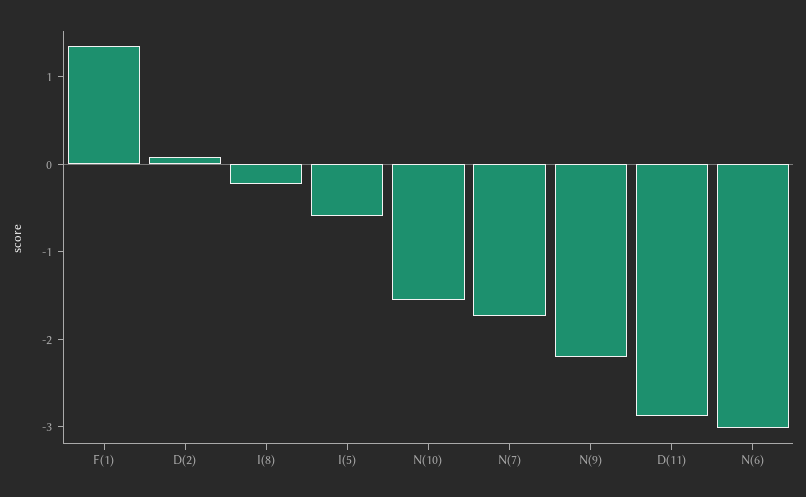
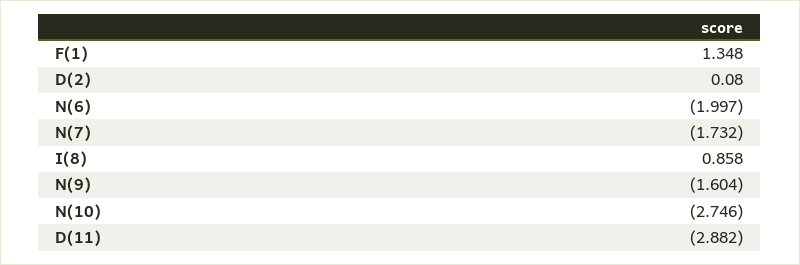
  {
    "F(1)": 1.348,
    "D(2)": 0.08,
-   "I(8)": -0.2,
+   "I(8)": 0.858,
-   "I(5)": -0.6,
-   "N(10)": -1.6,
+   "N(10)": -2.746,
    "N(7)": -1.732,
-   "N(9)": -2.2,
+   "N(9)": -1.604,
    "D(11)": -2.882,
-   "N(6)": -3
+   "N(6)": -1.997
  }

